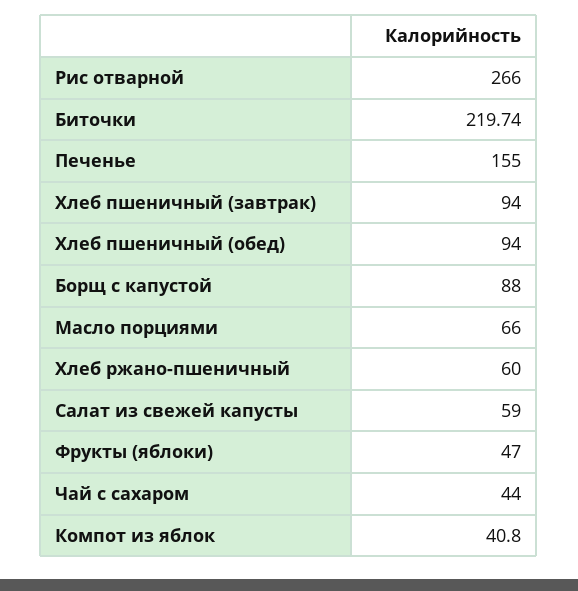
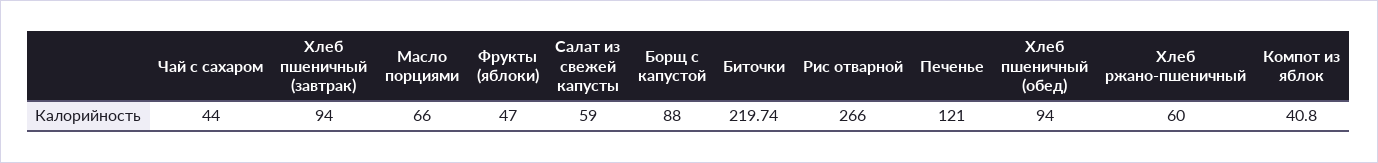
  {
    "Рис отварной": 266,
    "Биточки": 219.74,
-   "Печенье": 155,
+   "Печенье": 121,
    "Хлеб пшеничный (завтрак)": 94,
    "Хлеб пшеничный (обед)": 94,
    "Борщ с капустой": 88,
    "Масло порциями": 66,
    "Хлеб ржано-пшеничный": 60,
    "Салат из свежей капусты": 59,
    "Фрукты (яблоки)": 47,
    "Чай с сахаром": 44,
    "Компот из яблок": 40.8
  }

